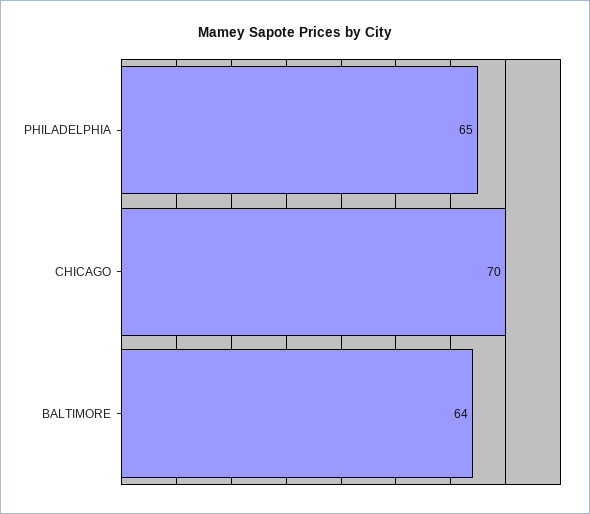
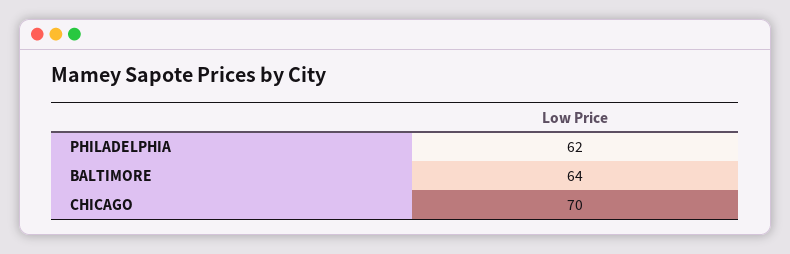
  {
-   "PHILADELPHIA": 65,
+   "PHILADELPHIA": 62,
    "CHICAGO": 70,
    "BALTIMORE": 64
  }

